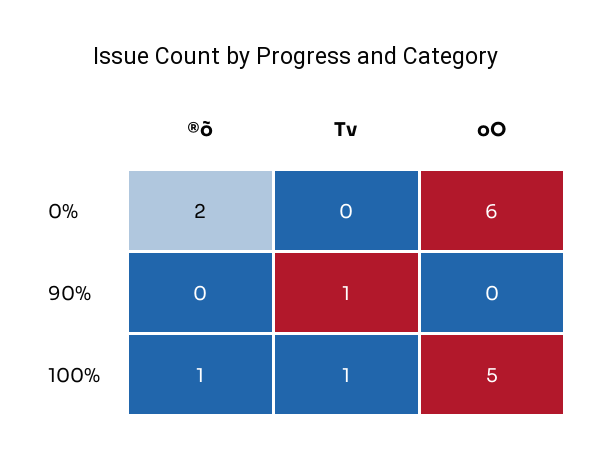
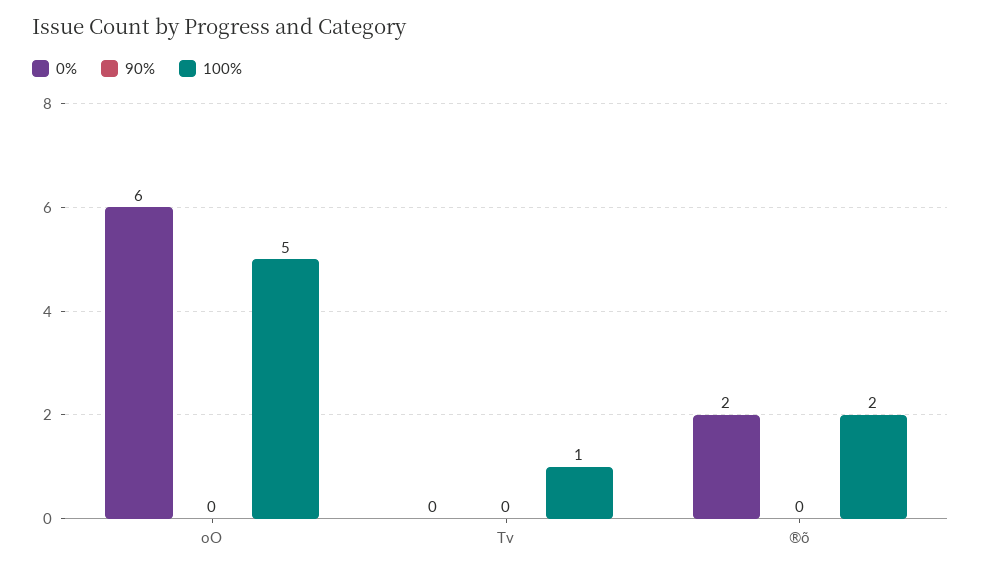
  {
    "0%": {
      "®õ": 2,
      "Tv": 0,
      "oO": 6
    },
    "90%": {
      "®õ": 0,
-     "Tv": 1,
+     "Tv": 0,
      "oO": 0
    },
    "100%": {
-     "®õ": 1,
+     "®õ": 2,
      "Tv": 1,
      "oO": 5
    }
  }

